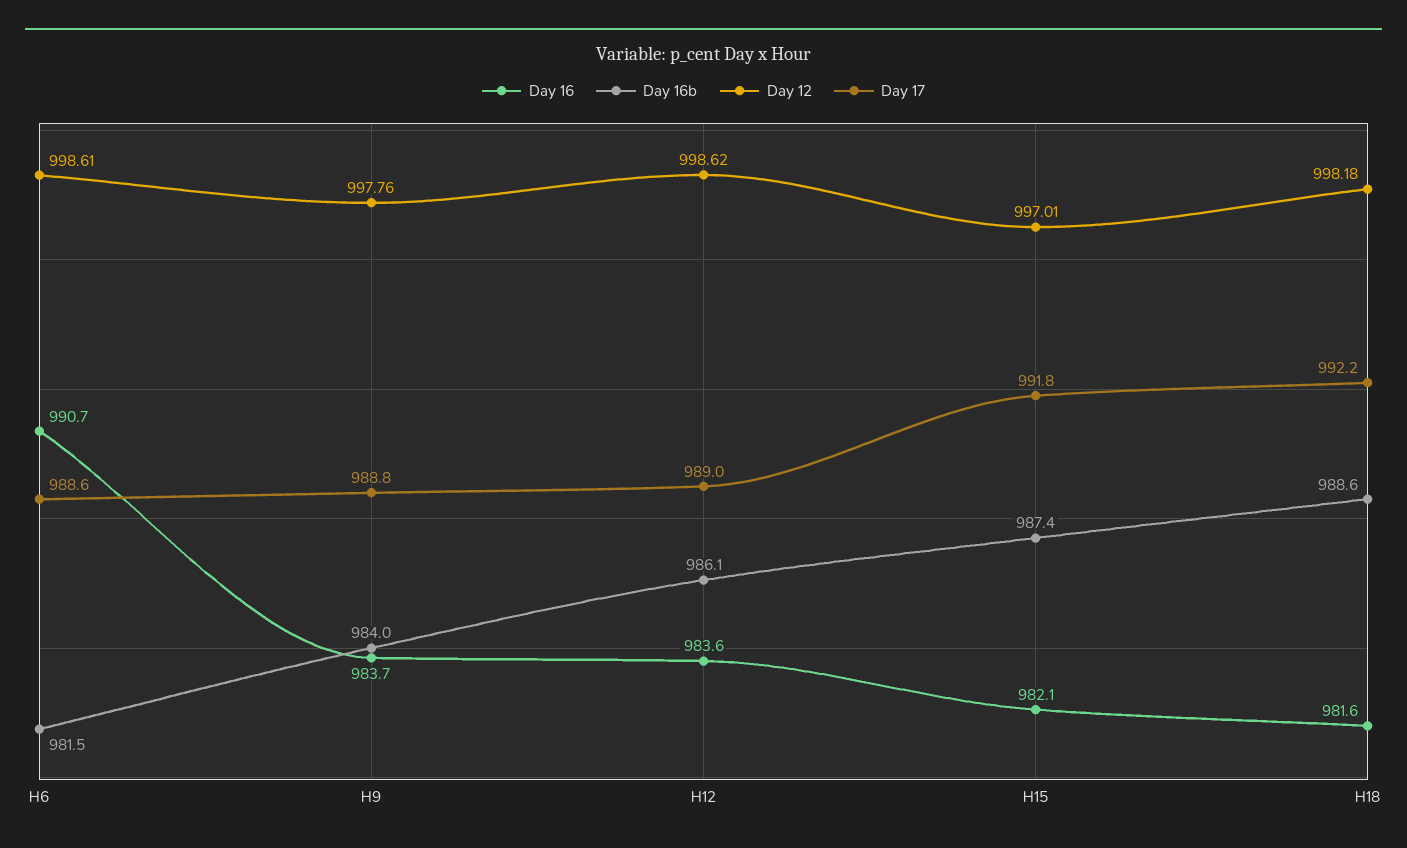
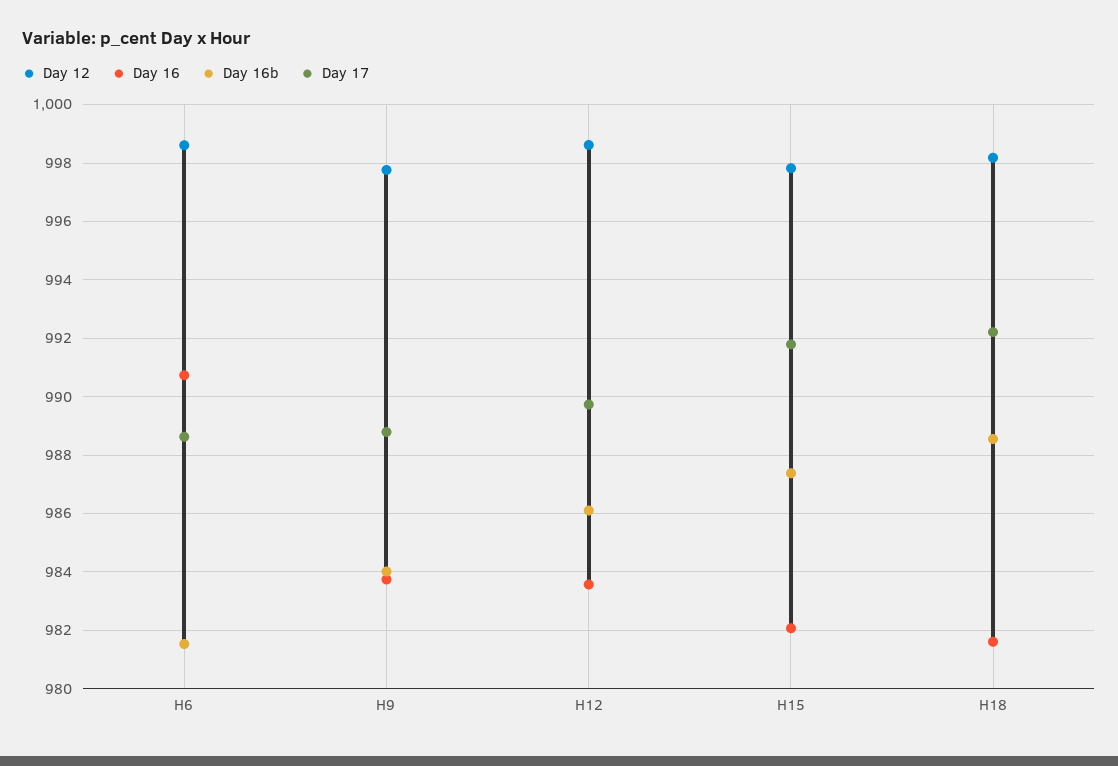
  {
    "Day 16": {
      "H6": 990.7,
      "H9": 983.7,
      "H12": 983.6,
      "H15": 982.1,
      "H18": 981.6
    },
    "Day 16b": {
      "H6": 981.5,
      "H9": 984,
      "H12": 986.1,
      "H15": 987.4,
      "H18": 988.6
    },
    "Day 12": {
      "H6": 998.61,
      "H9": 997.76,
      "H12": 998.62,
-     "H15": 997.01,
+     "H15": 997.75,
      "H18": 998.18
    },
    "Day 17": {
      "H6": 988.6,
      "H9": 988.8,
-     "H12": 989,
+     "H12": 989.75,
      "H15": 991.8,
      "H18": 992.2
    }
  }

